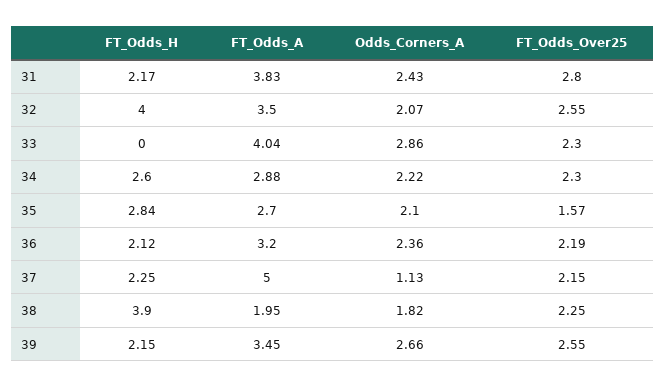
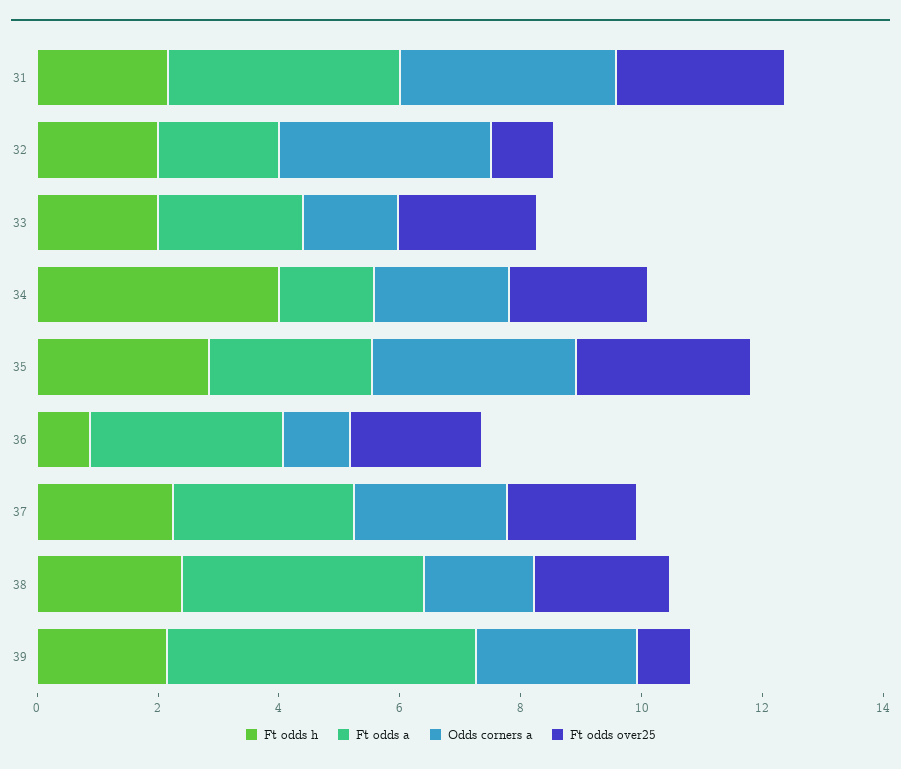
  {
    "FT_Odds_H": {
      "31": 2.17,
-     "32": 4,
+     "32": 2,
-     "33": 0,
+     "33": 2,
-     "34": 2.6,
+     "34": 4,
      "35": 2.84,
-     "36": 2.12,
+     "36": 1,
      "37": 2.25,
-     "38": 3.9,
+     "38": 2.5,
      "39": 2.15
    },
    "FT_Odds_A": {
      "31": 3.83,
-     "32": 3.5,
+     "32": 2,
-     "33": 4.04,
+     "33": 2.5,
-     "34": 2.88,
+     "34": 1.5,
      "35": 2.7,
      "36": 3.2,
-     "37": 5,
+     "37": 3,
-     "38": 1.95,
+     "38": 4,
-     "39": 3.45
+     "39": 5
    },
    "Odds_Corners_A": {
-     "31": 2.43,
+     "31": 3.5,
-     "32": 2.07,
+     "32": 3.5,
-     "33": 2.86,
+     "33": 1.5,
      "34": 2.22,
-     "35": 2.1,
+     "35": 3.5,
-     "36": 2.36,
+     "36": 1,
-     "37": 1.13,
+     "37": 2.5,
      "38": 1.82,
      "39": 2.66
    },
    "FT_Odds_Over25": {
      "31": 2.8,
-     "32": 2.55,
+     "32": 1,
      "33": 2.3,
      "34": 2.3,
-     "35": 1.57,
+     "35": 3,
      "36": 2.19,
      "37": 2.15,
      "38": 2.25,
-     "39": 2.55
+     "39": 1
    }
  }

